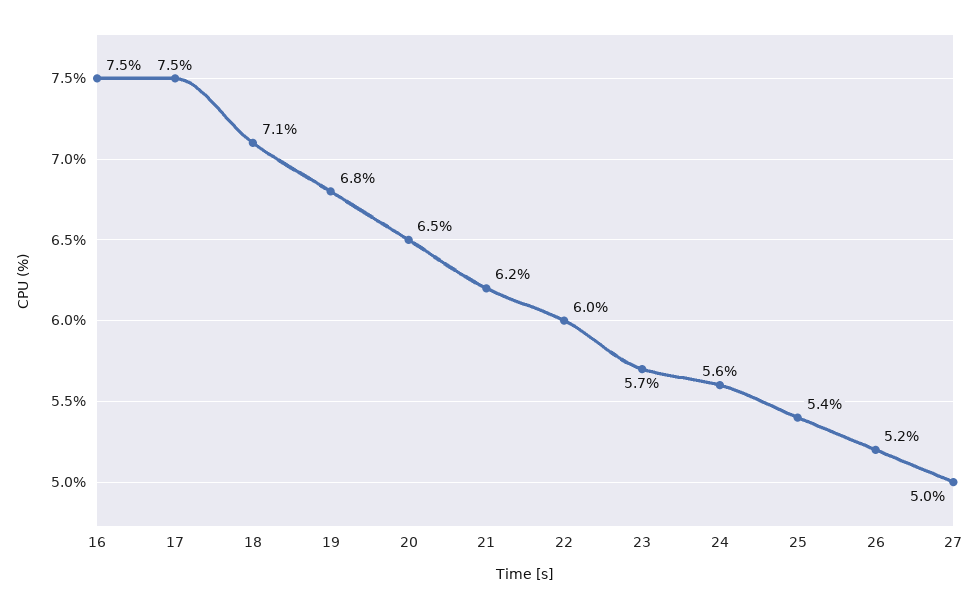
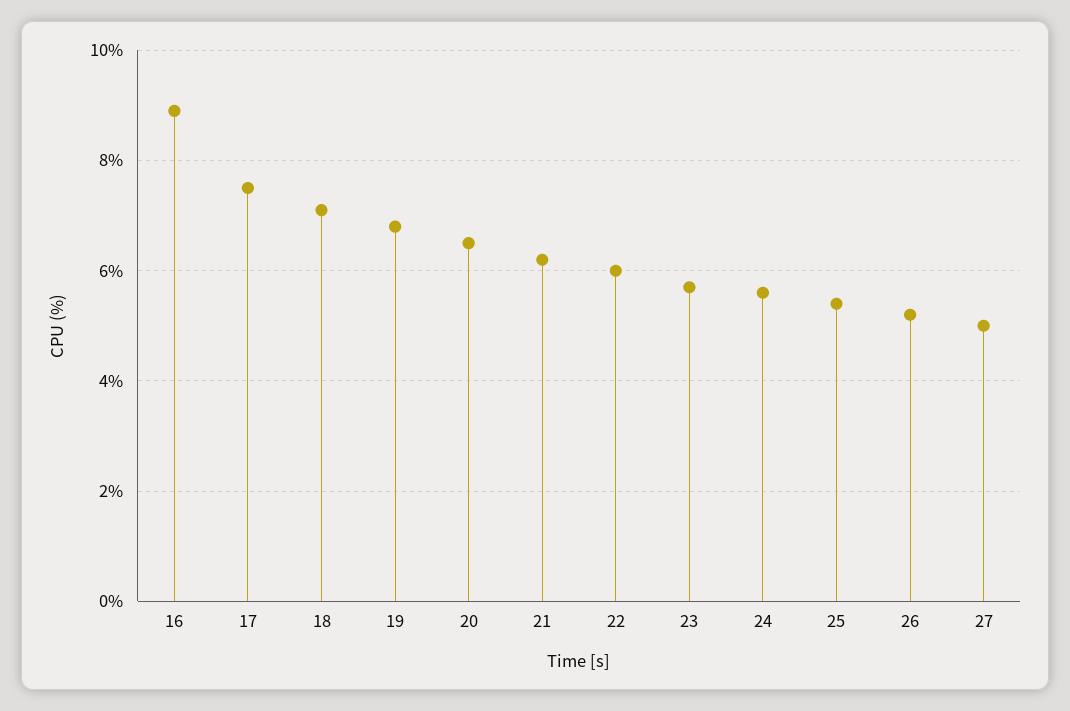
  {
-   "16": 7.5,
+   "16": 9,
    "17": 7.5,
    "18": 7.1,
    "19": 6.8,
    "20": 6.5,
    "21": 6.2,
    "22": 6,
    "23": 5.7,
    "24": 5.6,
    "25": 5.4,
    "26": 5.2,
    "27": 5
  }

